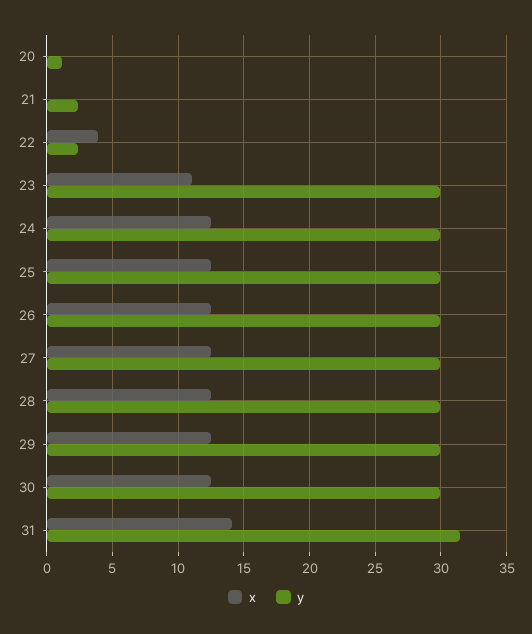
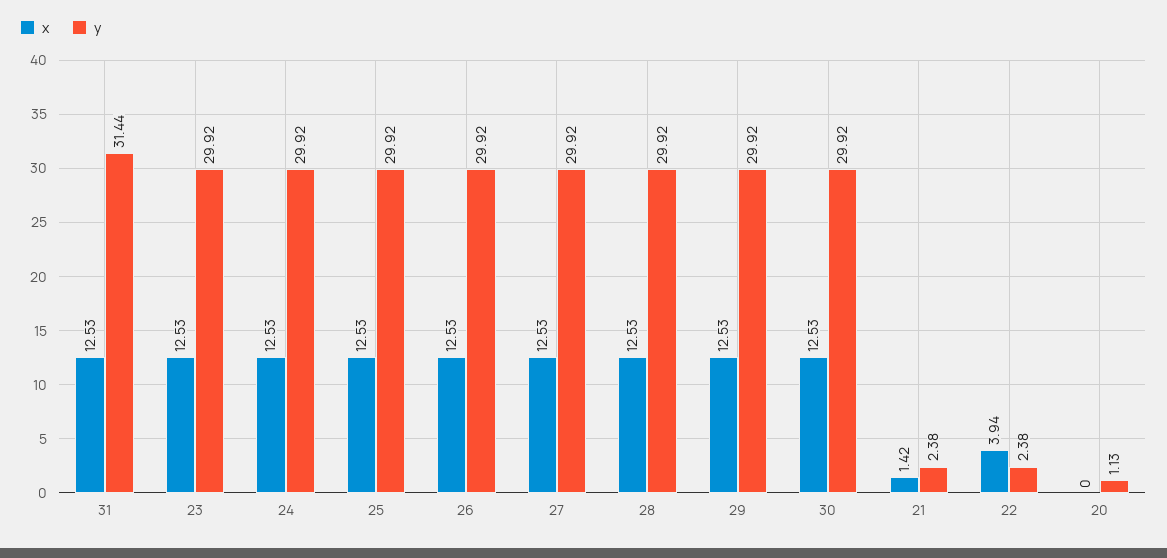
  {
    "x": {
      "20": 0,
-     "21": 0,
+     "21": 1.42,
      "22": 3.94,
-     "23": 11,
+     "23": 12.53,
      "24": 12.53,
      "25": 12.53,
      "26": 12.53,
      "27": 12.53,
      "28": 12.53,
      "29": 12.53,
      "30": 12.53,
-     "31": 14
+     "31": 12.53
    },
    "y": {
      "20": 1.13,
      "21": 2.38,
      "22": 2.38,
      "23": 29.92,
      "24": 29.92,
      "25": 29.92,
      "26": 29.92,
      "27": 29.92,
      "28": 29.92,
      "29": 29.92,
      "30": 29.92,
      "31": 31.44
    }
  }

